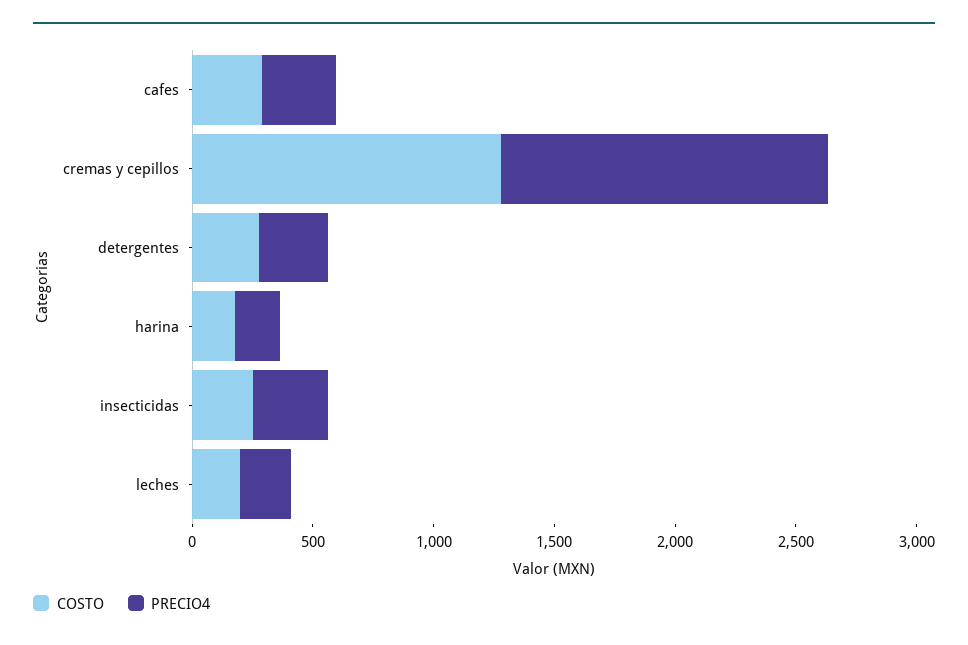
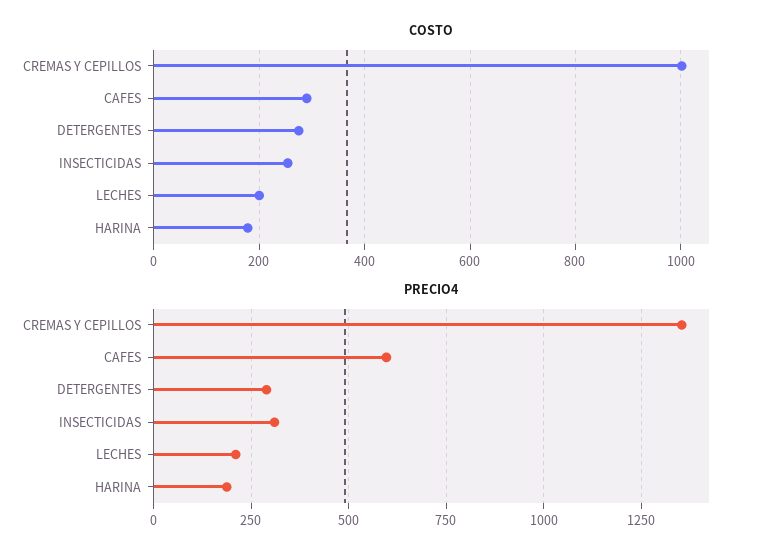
  {
    "COSTO": {
      "cafes": 300,
-     "cremas y cepillos": 1300,
+     "cremas y cepillos": 1000,
      "detergentes": 280,
      "harina": 180,
      "insecticidas": 260,
      "leches": 200
    },
    "PRECIO4": {
-     "cafes": 300,
+     "cafes": 600,
      "cremas y cepillos": 1350,
      "detergentes": 300,
      "harina": 175,
      "insecticidas": 300,
      "leches": 200
    }
  }

